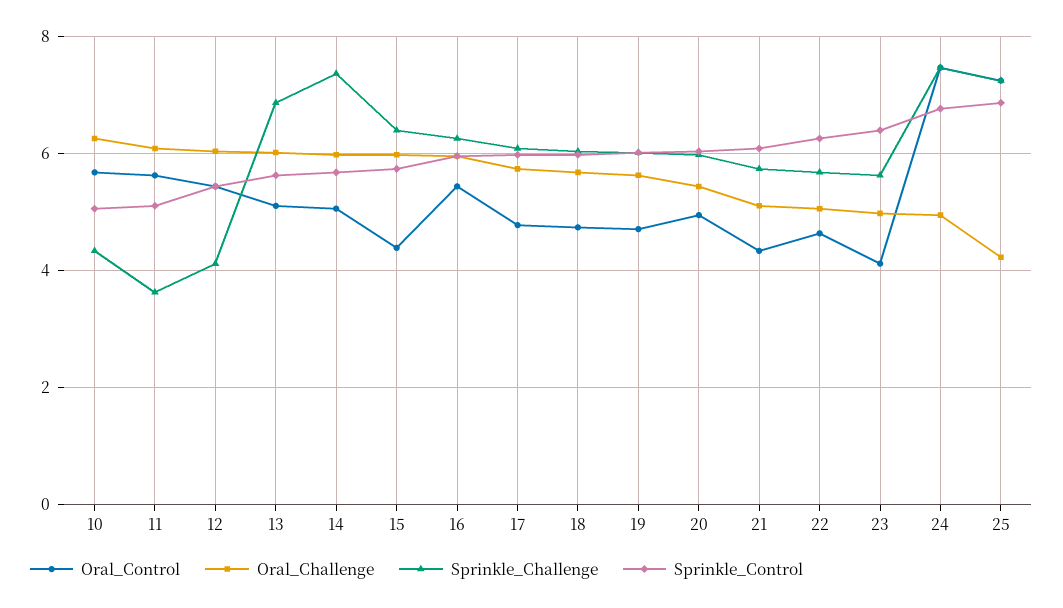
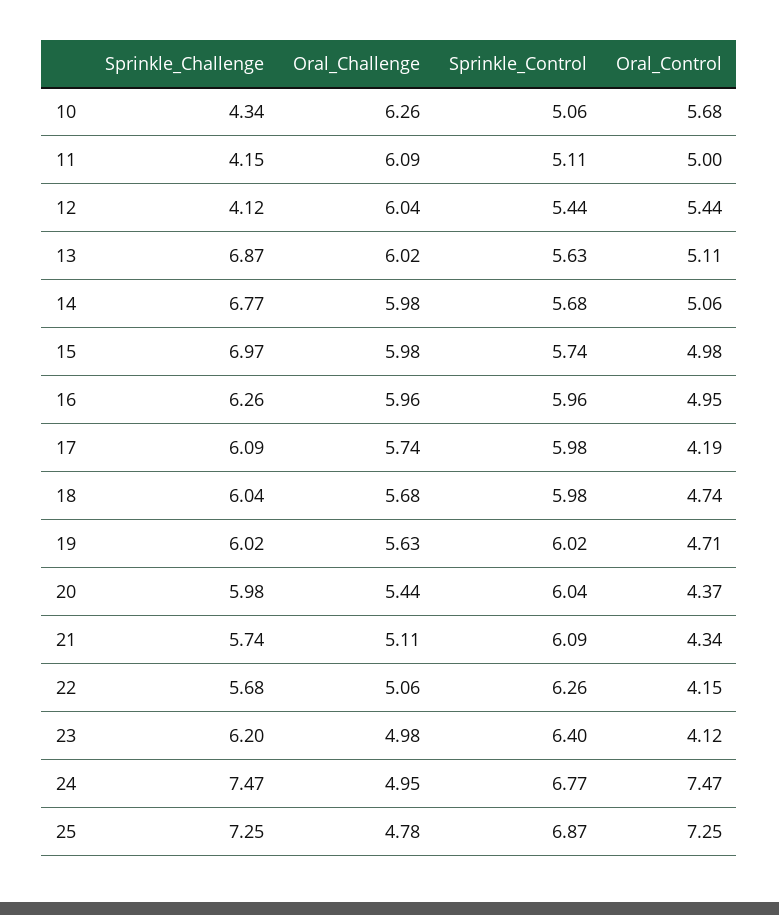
  {
    "Oral_Control": {
      "10": 5.68,
-     "11": 5.6,
+     "11": 5,
      "12": 5.44,
      "13": 5.11,
      "14": 5.06,
-     "15": 4.4,
+     "15": 4.98,
-     "16": 5.4,
+     "16": 4.95,
-     "17": 4.8,
+     "17": 4.19,
      "18": 4.74,
      "19": 4.71,
-     "20": 5,
+     "20": 4.37,
      "21": 4.34,
-     "22": 4.6,
+     "22": 4.15,
      "23": 4.12,
      "24": 7.47,
      "25": 7.25
    },
    "Oral_Challenge": {
      "10": 6.26,
      "11": 6.09,
      "12": 6.04,
      "13": 6.02,
      "14": 5.98,
      "15": 5.98,
      "16": 5.96,
      "17": 5.74,
      "18": 5.68,
      "19": 5.63,
      "20": 5.44,
      "21": 5.11,
      "22": 5.06,
      "23": 4.98,
      "24": 4.95,
-     "25": 4.2
+     "25": 4.78
    },
    "Sprinkle_Challenge": {
      "10": 4.34,
-     "11": 3.6,
+     "11": 4.15,
      "12": 4.12,
      "13": 6.87,
-     "14": 7.4,
+     "14": 6.77,
-     "15": 6.4,
+     "15": 6.97,
      "16": 6.26,
      "17": 6.09,
      "18": 6.04,
      "19": 6.02,
      "20": 5.98,
      "21": 5.74,
      "22": 5.68,
-     "23": 5.6,
+     "23": 6.2,
      "24": 7.47,
      "25": 7.25
    },
    "Sprinkle_Control": {
      "10": 5.06,
      "11": 5.11,
      "12": 5.44,
      "13": 5.63,
      "14": 5.68,
      "15": 5.74,
      "16": 5.96,
      "17": 5.98,
      "18": 5.98,
      "19": 6.02,
      "20": 6.04,
      "21": 6.09,
      "22": 6.26,
      "23": 6.4,
      "24": 6.77,
      "25": 6.87
    }
  }

